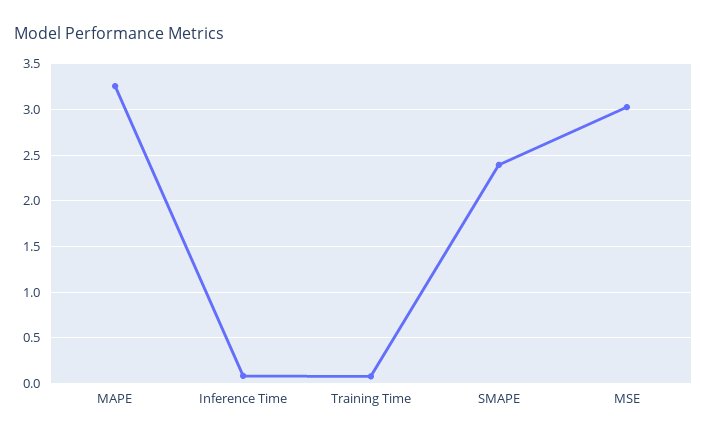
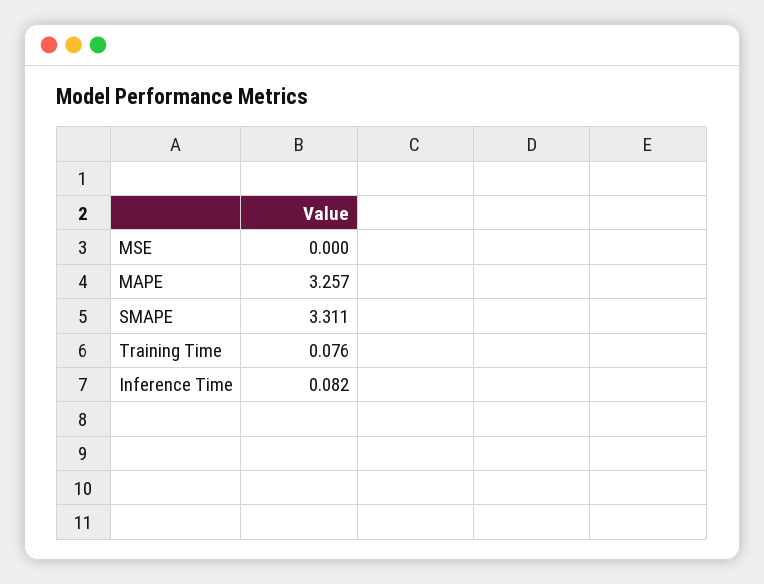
  {
    "MAPE": 3.257,
    "Inference Time": 0.082,
    "Training Time": 0.076,
-   "SMAPE": 2.4,
+   "SMAPE": 3.311,
-   "MSE": 3
+   "MSE": 0
  }

